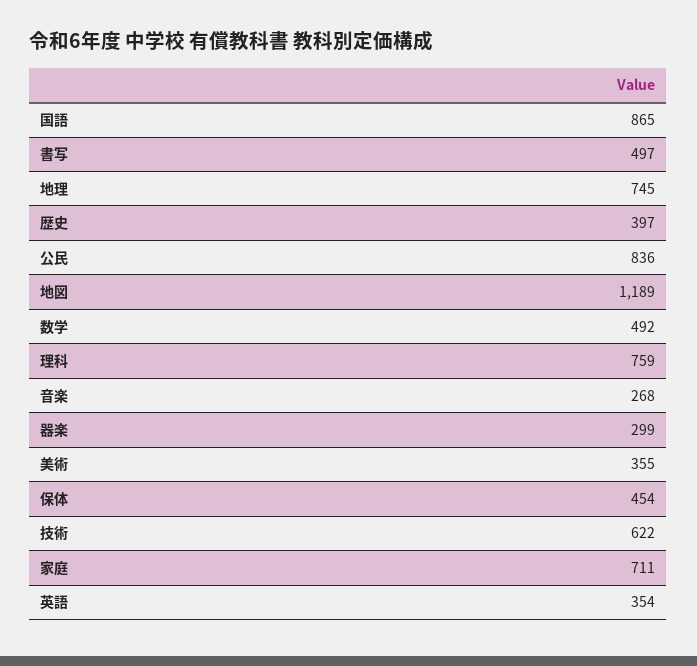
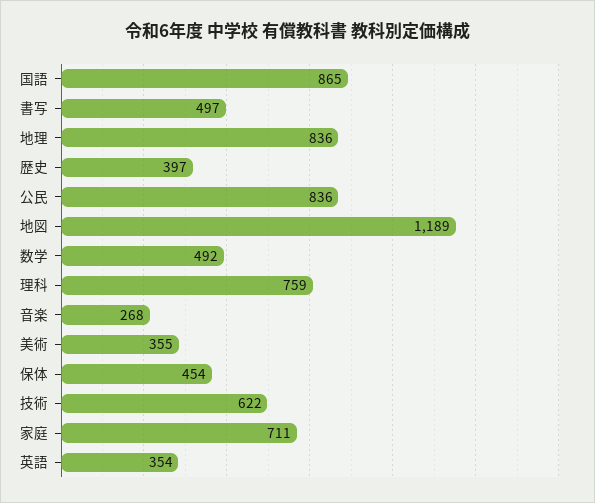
  {
    "国語": 865,
    "書写": 497,
-   "地理": 745,
+   "地理": 836,
    "歴史": 397,
    "公民": 836,
    "地図": 1189,
    "数学": 492,
    "理科": 759,
    "音楽": 268,
-   "器楽": 299,
    "美術": 355,
    "保体": 454,
    "技術": 622,
    "家庭": 711,
    "英語": 354
  }

